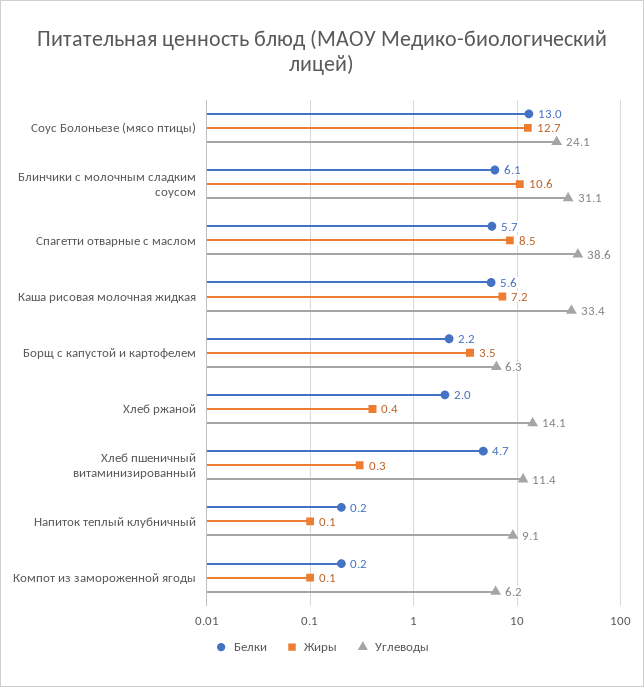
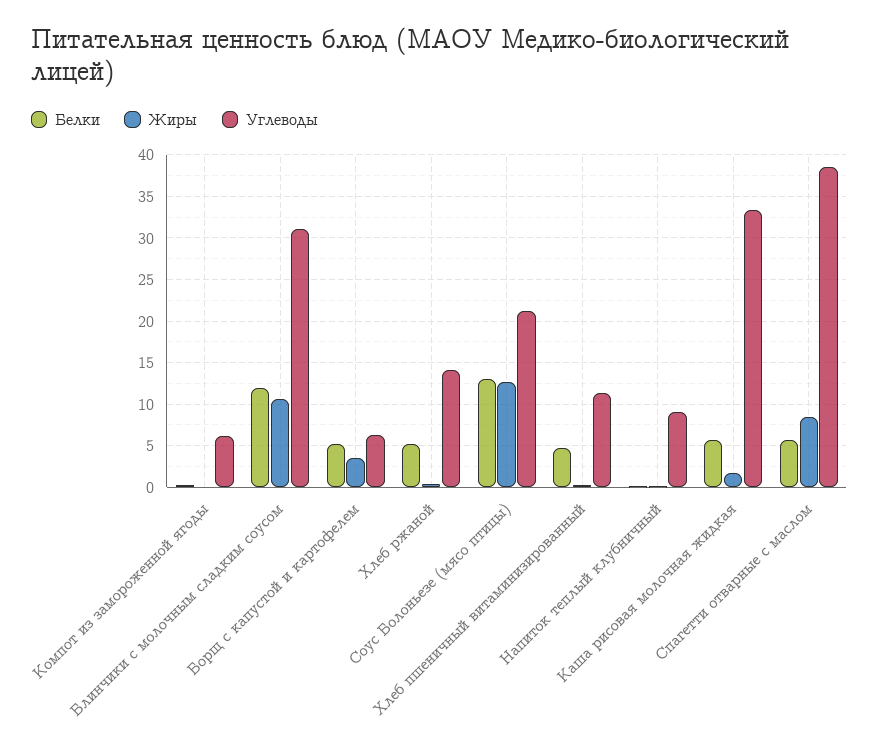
  {
    "Белки": {
      "Соус Болоньезе (мясо птицы)": 13,
-     "Блинчики с молочным сладким соусом": 6.1,
+     "Блинчики с молочным сладким соусом": 12,
      "Спагетти отварные с маслом": 5.7,
      "Каша рисовая молочная жидкая": 5.6,
-     "Борщ с капустой и картофелем": 2.2,
+     "Борщ с капустой и картофелем": 5,
-     "Хлеб ржаной": 2,
+     "Хлеб ржаной": 5,
      "Хлеб пшеничный витаминизированный": 4.7,
      "Напиток теплый клубничный": 0.2,
      "Компот из замороженной ягоды": 0.2
    },
    "Жиры": {
      "Соус Болоньезе (мясо птицы)": 12.7,
      "Блинчики с молочным сладким соусом": 10.6,
      "Спагетти отварные с маслом": 8.5,
-     "Каша рисовая молочная жидкая": 7.2,
+     "Каша рисовая молочная жидкая": 2,
      "Борщ с капустой и картофелем": 3.5,
      "Хлеб ржаной": 0.4,
      "Хлеб пшеничный витаминизированный": 0.3,
      "Напиток теплый клубничный": 0.1,
      "Компот из замороженной ягоды": 0.1
    },
    "Углеводы": {
-     "Соус Болоньезе (мясо птицы)": 24.1,
+     "Соус Болоньезе (мясо птицы)": 21,
      "Блинчики с молочным сладким соусом": 31.1,
      "Спагетти отварные с маслом": 38.6,
      "Каша рисовая молочная жидкая": 33.4,
      "Борщ с капустой и картофелем": 6.3,
      "Хлеб ржаной": 14.1,
      "Хлеб пшеничный витаминизированный": 11.4,
      "Напиток теплый клубничный": 9.1,
      "Компот из замороженной ягоды": 6.2
    }
  }

